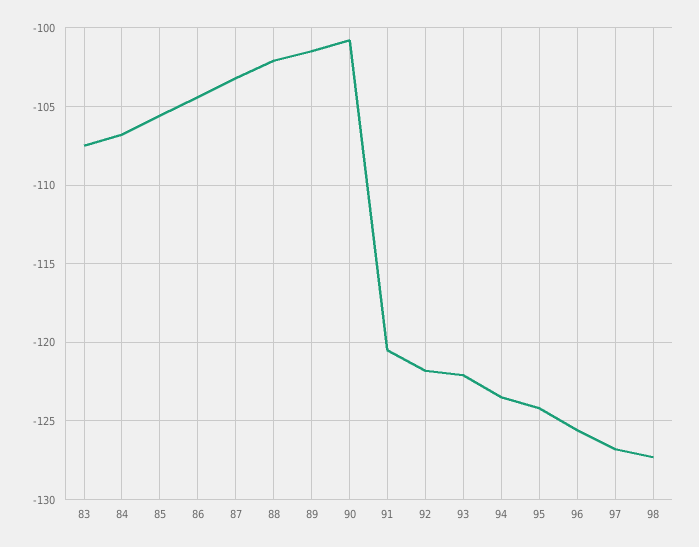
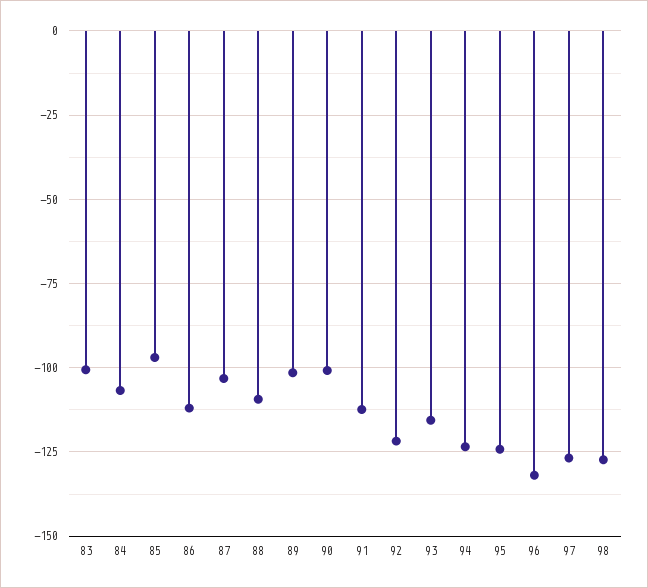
  {
-   "83": -107.5,
+   "83": -100,
    "84": -107,
-   "85": -105.5,
+   "85": -97.5,
-   "86": -104.5,
+   "86": -112.5,
    "87": -103,
-   "88": -102,
+   "88": -110,
    "89": -101.5,
    "90": -101,
-   "91": -120.5,
+   "91": -112.5,
    "92": -122,
-   "93": -122,
+   "93": -115,
    "94": -123.5,
    "95": -124,
-   "96": -125.5,
+   "96": -132.5,
    "97": -127,
    "98": -127.5
  }

